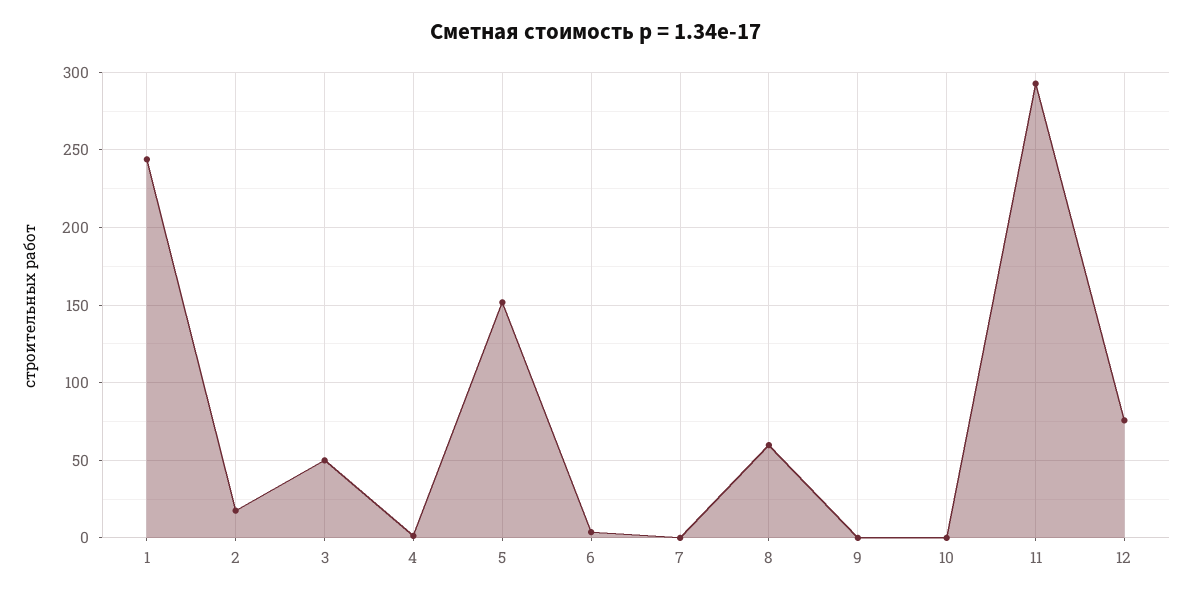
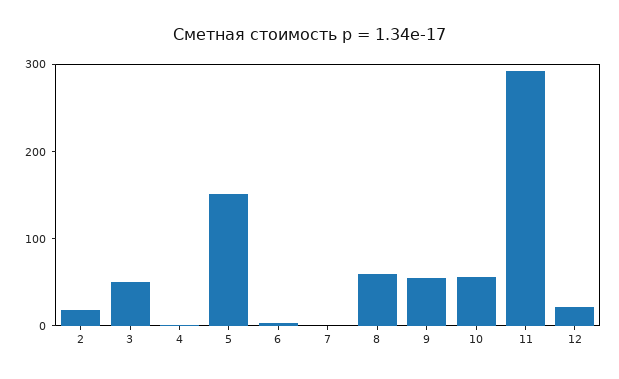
  {
-   "1": 245,
    "2": 20,
    "3": 50,
    "4": 0,
    "5": 150,
    "6": 5,
    "7": 0,
    "8": 60,
-   "9": 0,
+   "9": 60,
-   "10": 0,
+   "10": 60,
    "11": 295,
-   "12": 75
+   "12": 20
  }

